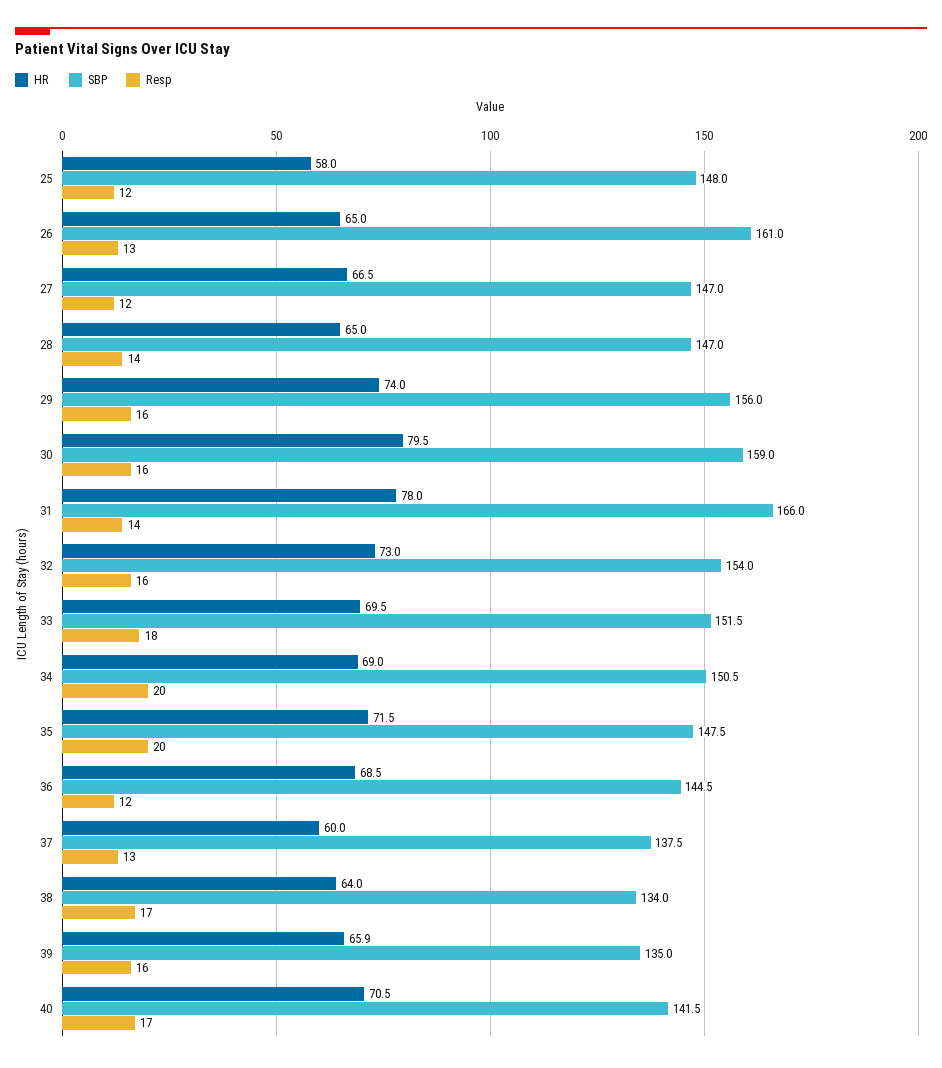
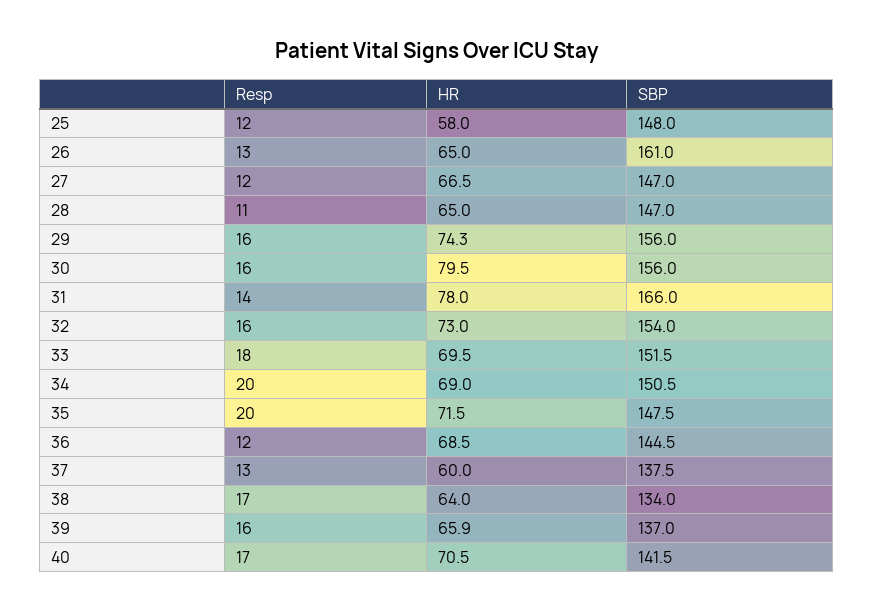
  {
    "HR": {
      "25": 58,
      "26": 65,
      "27": 66.5,
      "28": 65,
-     "29": 74,
+     "29": 74.3,
      "30": 79.5,
      "31": 78,
      "32": 73,
      "33": 69.5,
      "34": 69,
      "35": 71.5,
      "36": 68.5,
      "37": 60,
      "38": 64,
      "39": 65.9,
      "40": 70.5
    },
    "SBP": {
      "25": 148,
      "26": 161,
      "27": 147,
      "28": 147,
      "29": 156,
-     "30": 159,
+     "30": 156,
      "31": 166,
      "32": 154,
      "33": 151.5,
      "34": 150.5,
      "35": 147.5,
      "36": 144.5,
      "37": 137.5,
      "38": 134,
-     "39": 135,
+     "39": 137,
      "40": 141.5
    },
    "Resp": {
      "25": 12,
      "26": 13,
      "27": 12,
-     "28": 14,
+     "28": 11,
      "29": 16,
      "30": 16,
      "31": 14,
      "32": 16,
      "33": 18,
      "34": 20,
      "35": 20,
      "36": 12,
      "37": 13,
      "38": 17,
      "39": 16,
      "40": 17
    }
  }

